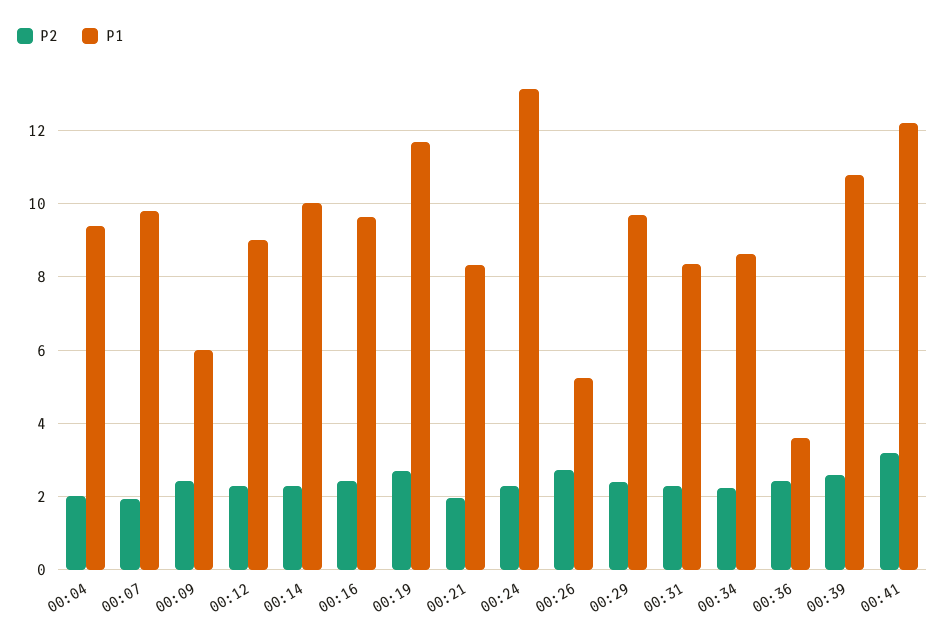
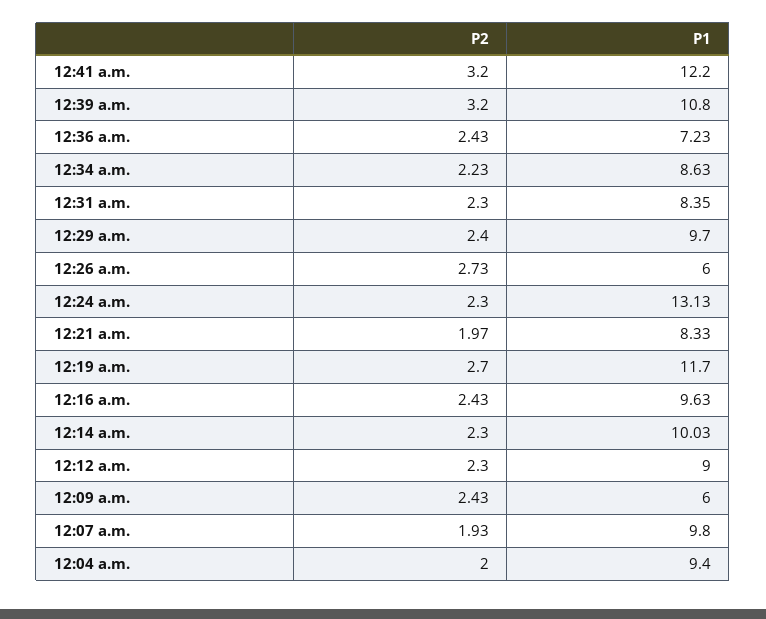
  {
    "P2": {
      "00:04": 2,
      "00:07": 1.93,
      "00:09": 2.43,
      "00:12": 2.3,
      "00:14": 2.3,
      "00:16": 2.43,
      "00:19": 2.7,
      "00:21": 1.97,
      "00:24": 2.3,
      "00:26": 2.73,
      "00:29": 2.4,
      "00:31": 2.3,
      "00:34": 2.23,
      "00:36": 2.43,
-     "00:39": 2.6,
+     "00:39": 3.2,
      "00:41": 3.2
    },
    "P1": {
      "00:04": 9.4,
      "00:07": 9.8,
      "00:09": 6,
      "00:12": 9,
      "00:14": 10.03,
      "00:16": 9.63,
      "00:19": 11.7,
      "00:21": 8.33,
      "00:24": 13.13,
-     "00:26": 5.2,
+     "00:26": 6,
      "00:29": 9.7,
      "00:31": 8.35,
      "00:34": 8.63,
-     "00:36": 3.6,
+     "00:36": 7.23,
      "00:39": 10.8,
      "00:41": 12.2
    }
  }

